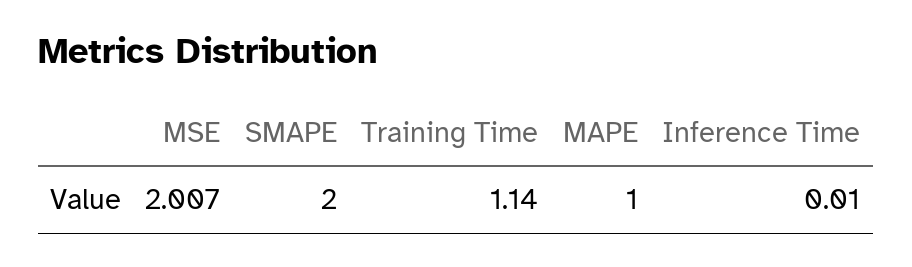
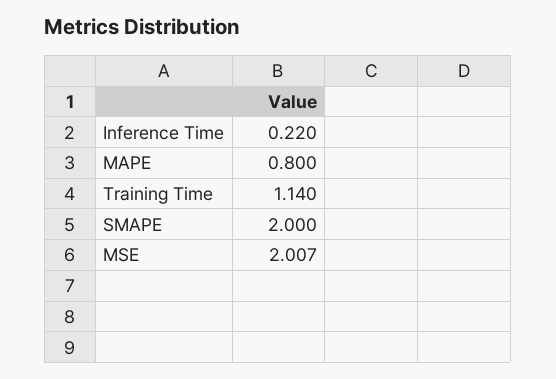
  {
    "MSE": 2.007,
    "SMAPE": 2,
    "Training Time": 1.14,
-   "MAPE": 1,
+   "MAPE": 0.8,
-   "Inference Time": 0.01
+   "Inference Time": 0.22
  }

